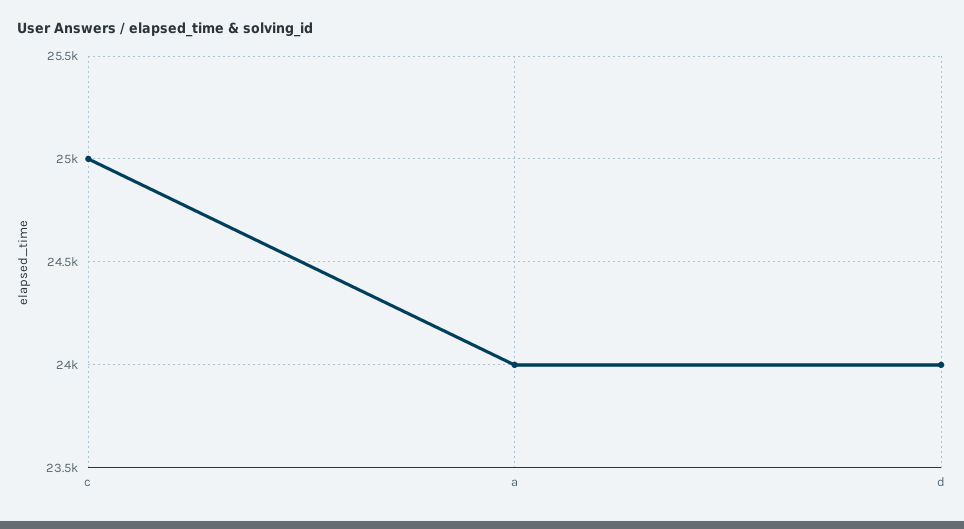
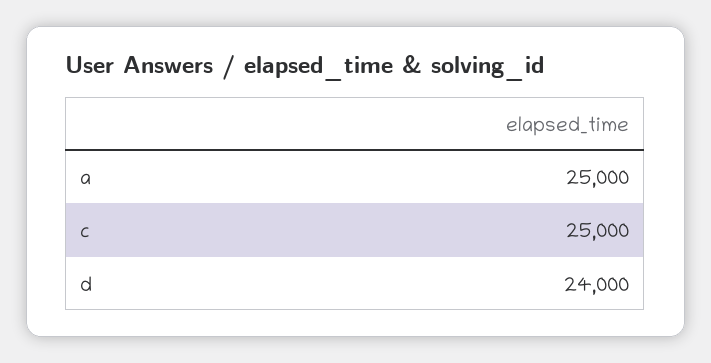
  {
    "c": 25000,
-   "a": 24000,
+   "a": 25000,
    "d": 24000
  }

